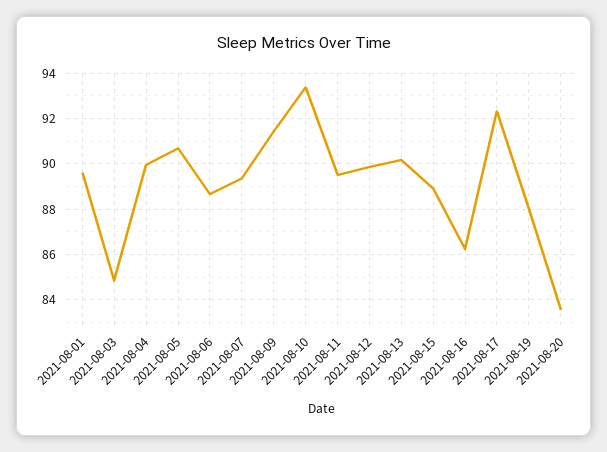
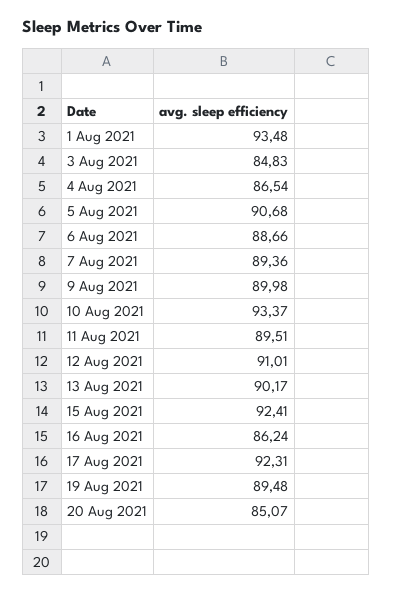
  {
-   "2021-08-01": 89.5,
+   "2021-08-01": 93.48,
    "2021-08-03": 84.83,
-   "2021-08-04": 90,
+   "2021-08-04": 86.54,
    "2021-08-05": 90.68,
    "2021-08-06": 88.66,
    "2021-08-07": 89.36,
-   "2021-08-09": 91.5,
+   "2021-08-09": 89.98,
    "2021-08-10": 93.37,
    "2021-08-11": 89.51,
-   "2021-08-12": 90,
+   "2021-08-12": 91.01,
    "2021-08-13": 90.17,
-   "2021-08-15": 89,
+   "2021-08-15": 92.41,
    "2021-08-16": 86.24,
    "2021-08-17": 92.31,
-   "2021-08-19": 88,
+   "2021-08-19": 89.48,
-   "2021-08-20": 83.5
+   "2021-08-20": 85.07
  }

